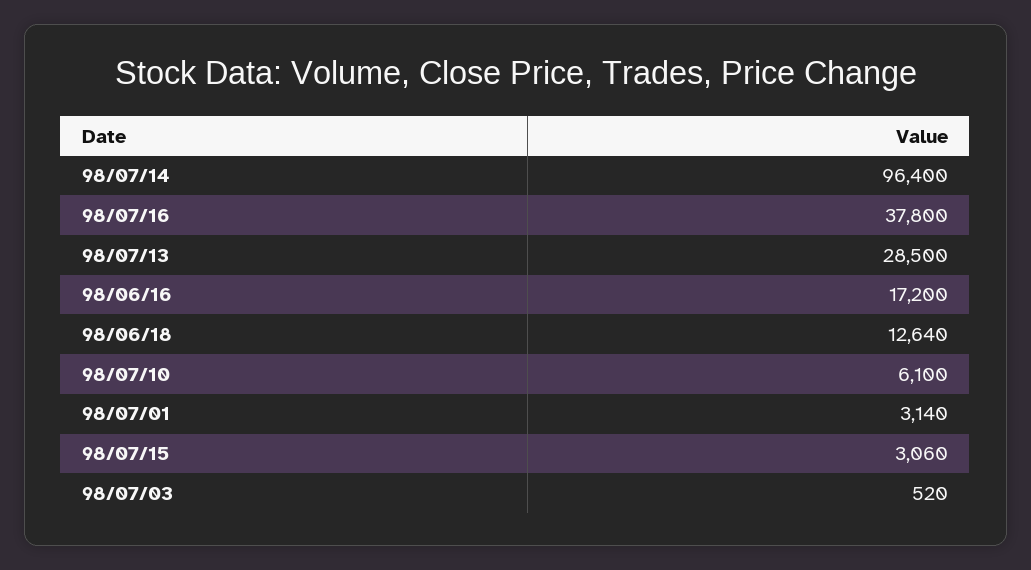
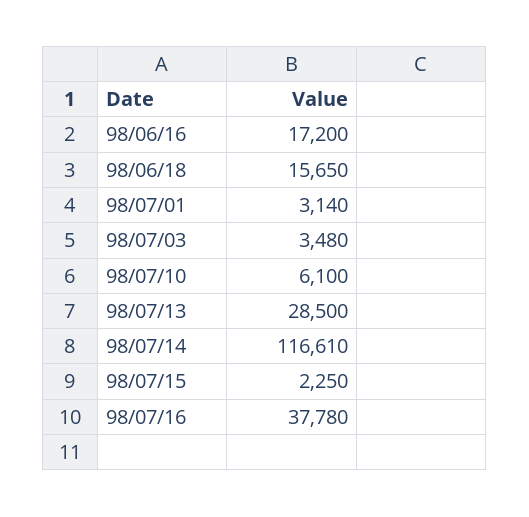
  {
-   "98/07/14": 96400,
+   "98/07/14": 116610,
-   "98/07/16": 37800,
+   "98/07/16": 37780,
    "98/07/13": 28500,
    "98/06/16": 17200,
-   "98/06/18": 12640,
+   "98/06/18": 15650,
    "98/07/10": 6100,
    "98/07/01": 3140,
-   "98/07/15": 3060,
+   "98/07/15": 2250,
-   "98/07/03": 520
+   "98/07/03": 3480
  }

